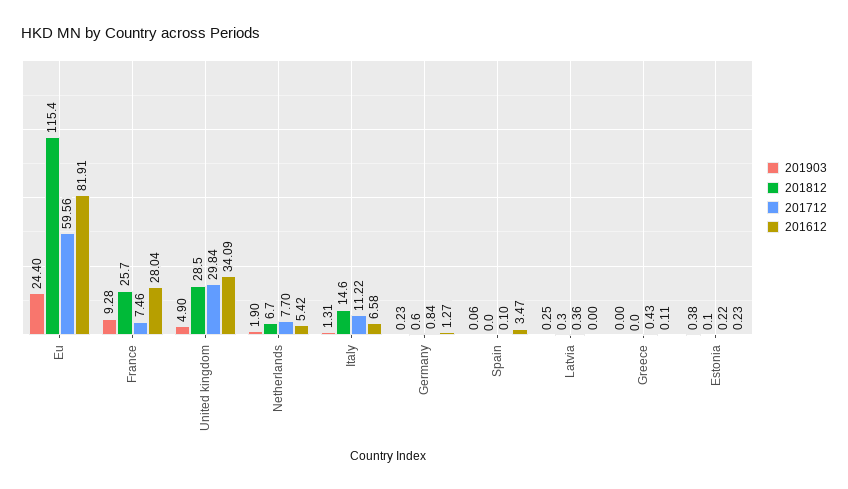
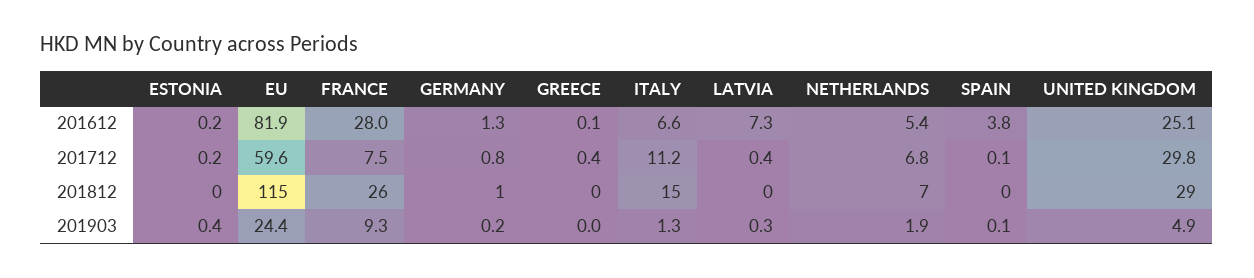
  {
    "201903": {
      "Eu": 24.4,
      "France": 9.28,
      "United kingdom": 4.9,
      "Netherlands": 1.9,
      "Italy": 1.31,
      "Germany": 0.23,
      "Spain": 0.06,
      "Latvia": 0.25,
      "Greece": 0,
      "Estonia": 0.38
    },
    "201812": {
      "Eu": 115.4,
      "France": 25.7,
      "United kingdom": 28.5,
      "Netherlands": 6.7,
      "Italy": 14.6,
      "Germany": 0.6,
      "Spain": 0,
      "Latvia": 0.3,
      "Greece": 0,
      "Estonia": 0.1
    },
    "201712": {
      "Eu": 59.56,
      "France": 7.46,
      "United kingdom": 29.84,
-     "Netherlands": 7.7,
+     "Netherlands": 6.8,
      "Italy": 11.22,
      "Germany": 0.84,
      "Spain": 0.1,
      "Latvia": 0.36,
      "Greece": 0.43,
      "Estonia": 0.22
    },
    "201612": {
      "Eu": 81.91,
      "France": 28.04,
-     "United kingdom": 34.09,
+     "United kingdom": 25.1,
      "Netherlands": 5.42,
      "Italy": 6.58,
      "Germany": 1.27,
-     "Spain": 3.47,
+     "Spain": 3.8,
-     "Latvia": 0,
+     "Latvia": 7.3,
      "Greece": 0.11,
      "Estonia": 0.23
    }
  }

